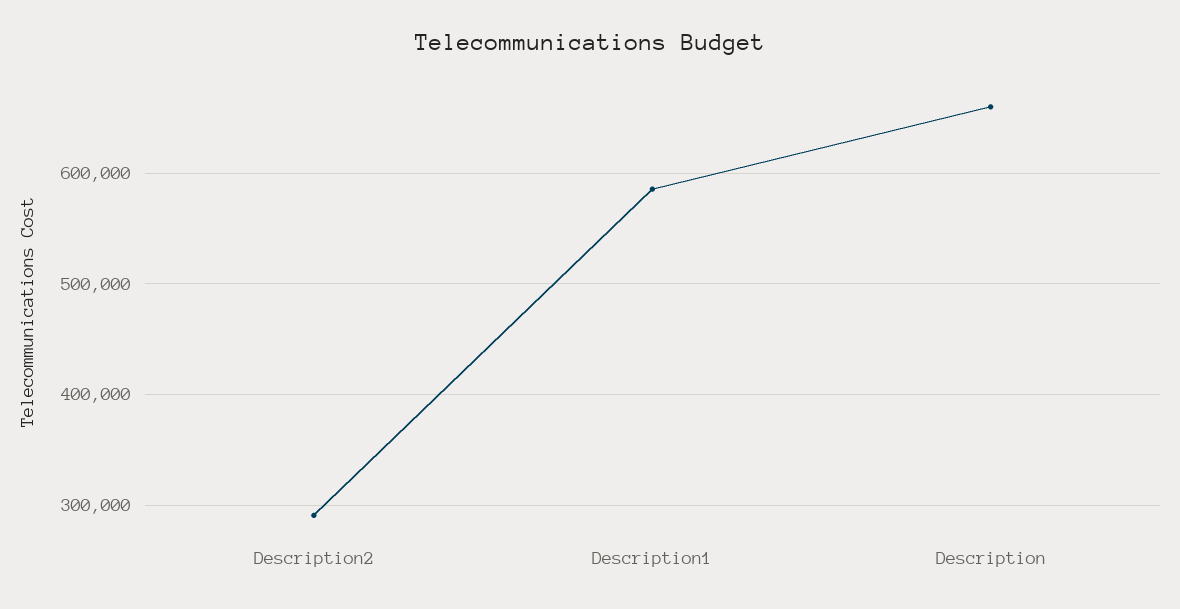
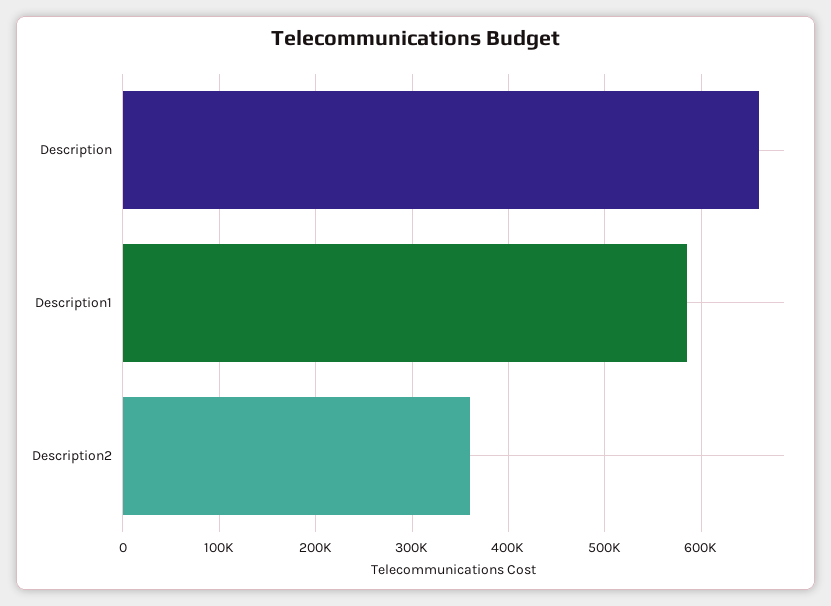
  {
-   "Description2": 290000,
+   "Description2": 360000,
    "Description1": 590000,
    "Description": 660000
  }

